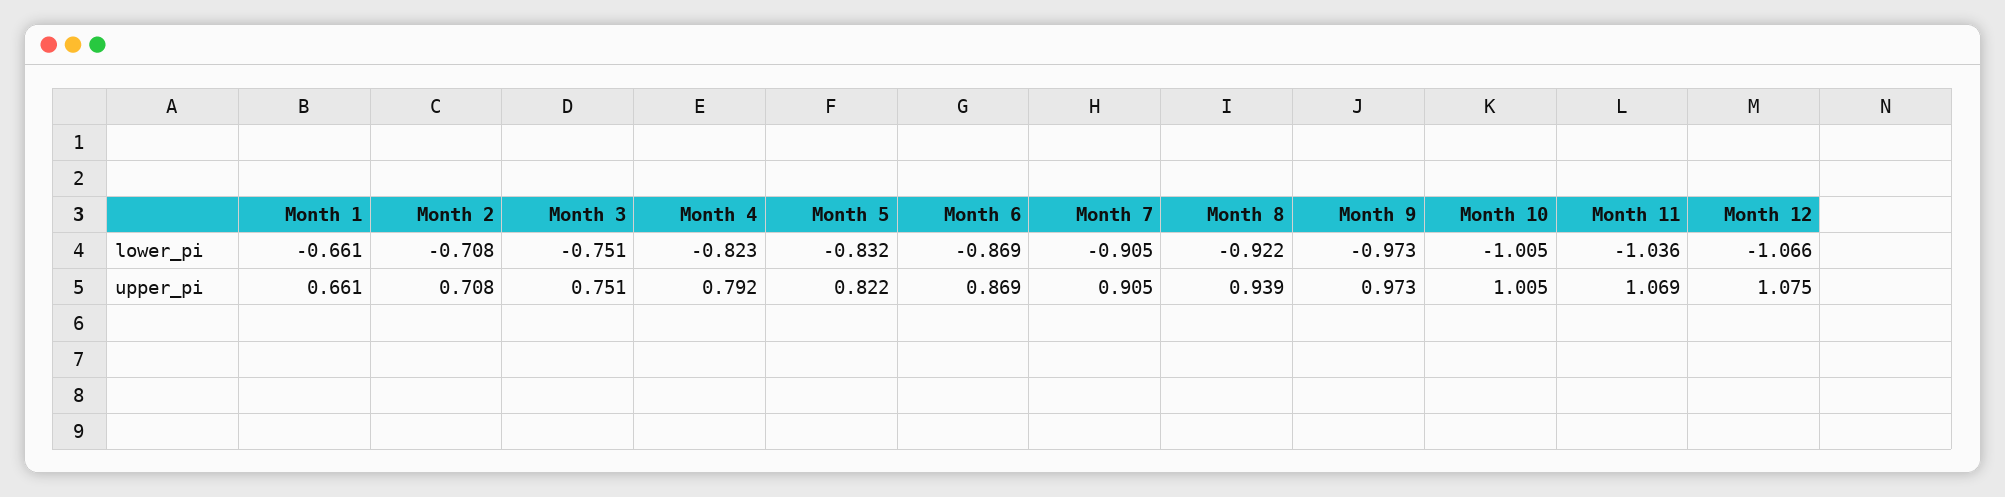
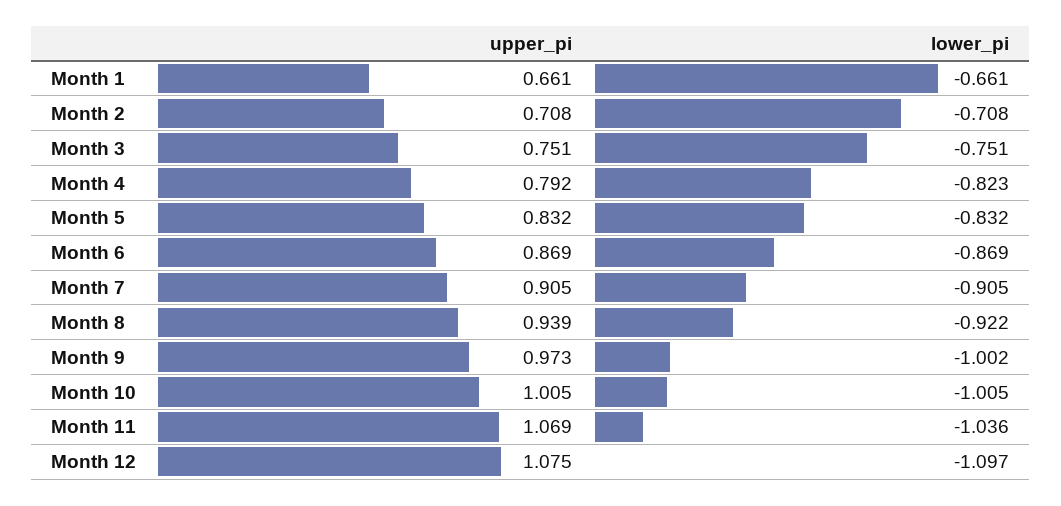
  {
    "Month 1": {
      "lower_pi": -0.661,
      "upper_pi": 0.661
    },
    "Month 2": {
      "lower_pi": -0.708,
      "upper_pi": 0.708
    },
    "Month 3": {
      "lower_pi": -0.751,
      "upper_pi": 0.751
    },
    "Month 4": {
      "lower_pi": -0.823,
      "upper_pi": 0.792
    },
    "Month 5": {
      "lower_pi": -0.832,
-     "upper_pi": 0.822
+     "upper_pi": 0.832
    },
    "Month 6": {
      "lower_pi": -0.869,
      "upper_pi": 0.869
    },
    "Month 7": {
      "lower_pi": -0.905,
      "upper_pi": 0.905
    },
    "Month 8": {
      "lower_pi": -0.922,
      "upper_pi": 0.939
    },
    "Month 9": {
-     "lower_pi": -0.973,
+     "lower_pi": -1.002,
      "upper_pi": 0.973
    },
    "Month 10": {
      "lower_pi": -1.005,
      "upper_pi": 1.005
    },
    "Month 11": {
      "lower_pi": -1.036,
      "upper_pi": 1.069
    },
    "Month 12": {
-     "lower_pi": -1.066,
+     "lower_pi": -1.097,
      "upper_pi": 1.075
    }
  }

